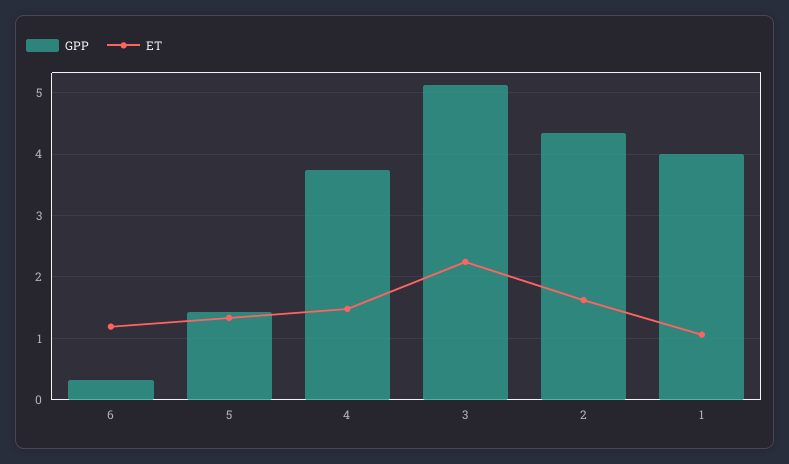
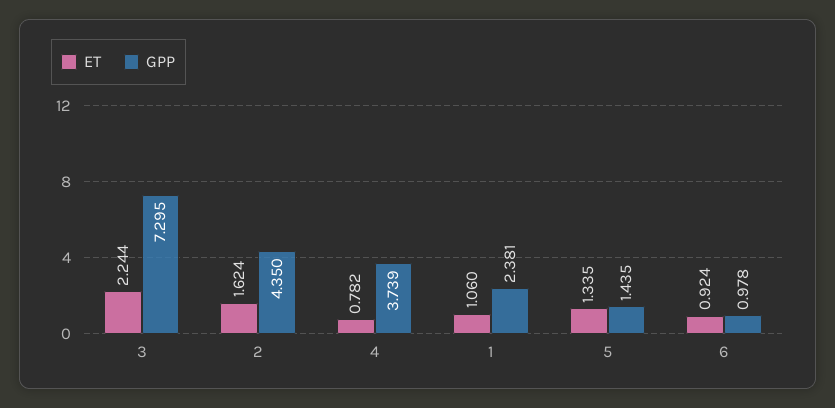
  {
    "GPP": {
-     "6": 0.3,
+     "6": 0.978,
      "5": 1.435,
      "4": 3.739,
-     "3": 5.1,
+     "3": 7.295,
      "2": 4.35,
-     "1": 4
+     "1": 2.381
    },
    "ET": {
-     "6": 1.2,
+     "6": 0.924,
      "5": 1.335,
-     "4": 1.5,
+     "4": 0.782,
      "3": 2.244,
      "2": 1.624,
      "1": 1.06
    }
  }

